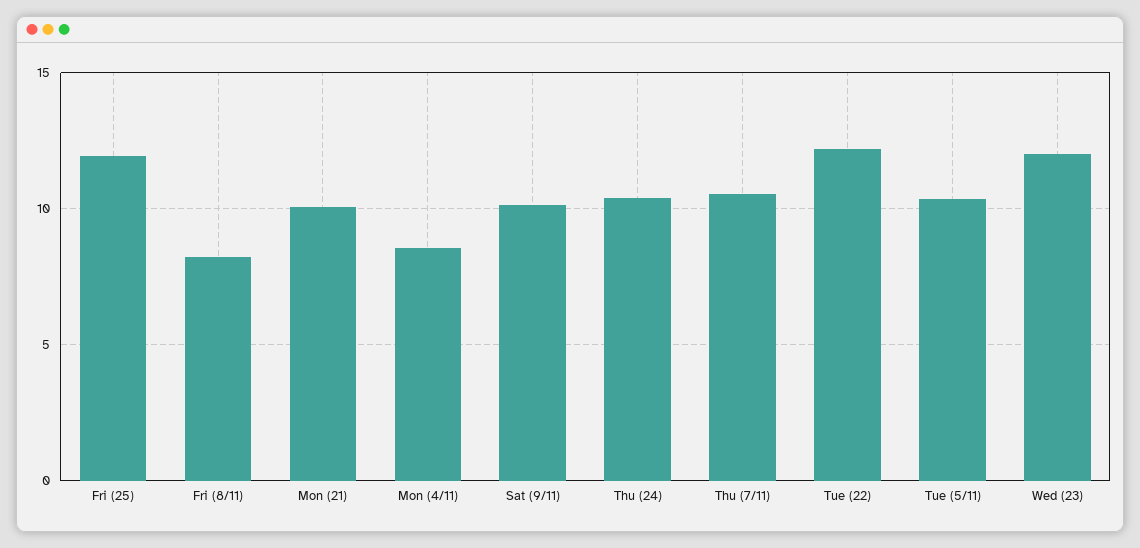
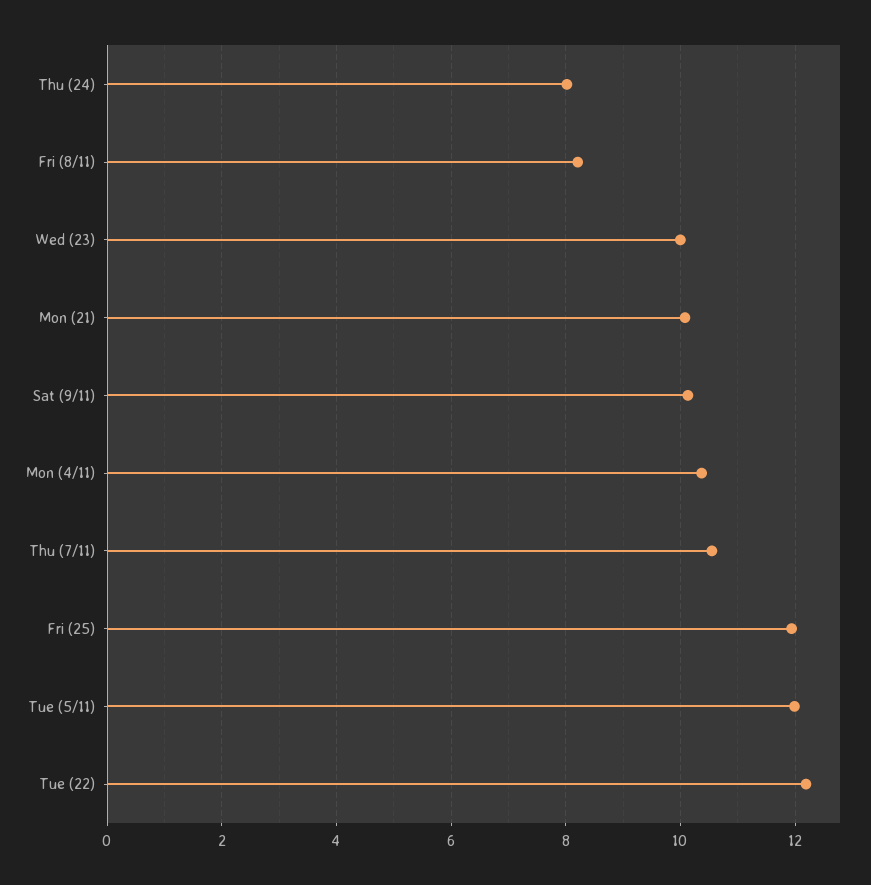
  {
    "Fri (25)": 12,
    "Fri (8/11)": 8.2,
    "Mon (21)": 10,
-   "Mon (4/11)": 8.5,
+   "Mon (4/11)": 10.4,
    "Sat (9/11)": 10.2,
-   "Thu (24)": 10.5,
+   "Thu (24)": 8,
    "Thu (7/11)": 10.6,
    "Tue (22)": 12.2,
-   "Tue (5/11)": 10.5,
+   "Tue (5/11)": 12,
-   "Wed (23)": 12
+   "Wed (23)": 10
  }

